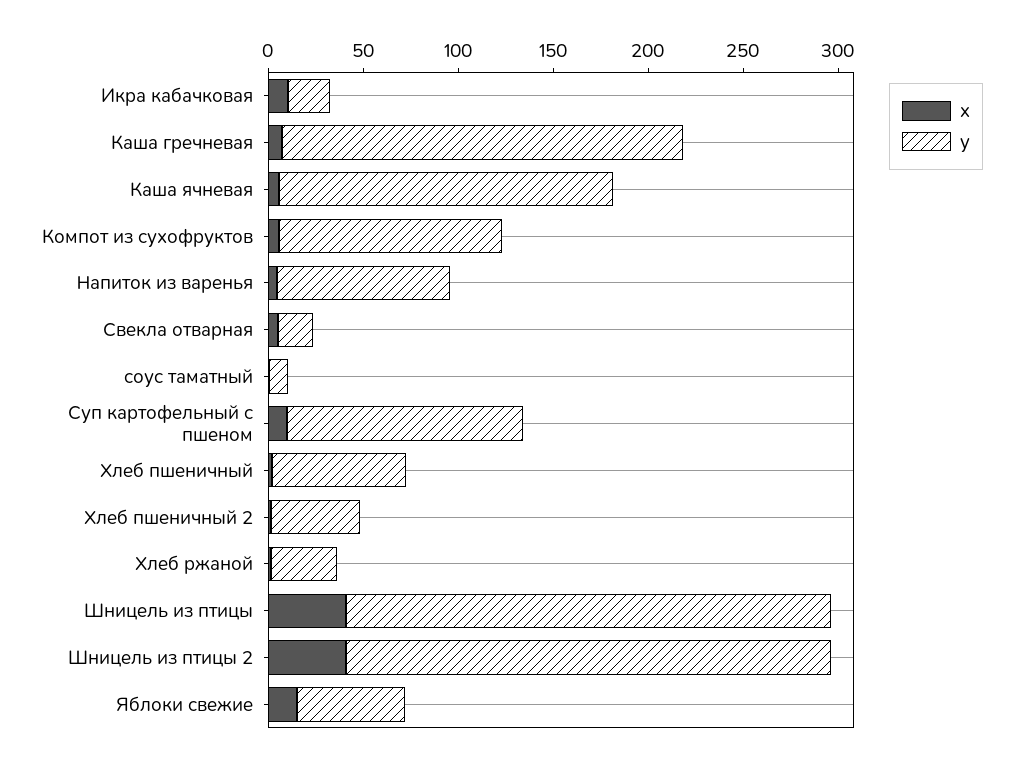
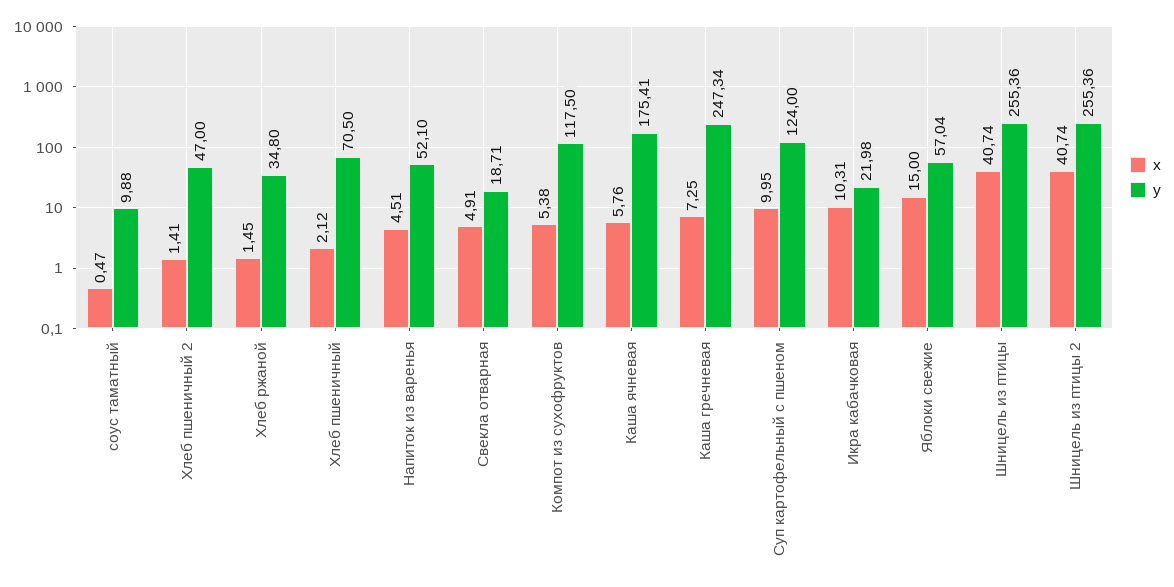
  {
    "x": {
      "Икра кабачковая": 10.31,
      "Каша гречневая": 7.25,
      "Каша ячневая": 5.76,
      "Компот из сухофруктов": 5.38,
      "Напиток из варенья": 4.51,
      "Свекла отварная": 4.91,
      "соус таматный": 0.47,
      "Суп картофельный с пшеном": 9.95,
      "Хлеб пшеничный": 2.12,
      "Хлеб пшеничный 2": 1.41,
      "Хлеб ржаной": 1.45,
      "Шницель из птицы": 40.74,
      "Шницель из птицы 2": 40.74,
      "Яблоки свежие": 15
    },
    "y": {
      "Икра кабачковая": 21.98,
-     "Каша гречневая": 210,
+     "Каша гречневая": 247.34,
      "Каша ячневая": 175.41,
      "Компот из сухофруктов": 117.5,
-     "Напиток из варенья": 90,
+     "Напиток из варенья": 52.1,
      "Свекла отварная": 18.71,
      "соус таматный": 9.88,
      "Суп картофельный с пшеном": 124,
      "Хлеб пшеничный": 70.5,
      "Хлеб пшеничный 2": 47,
      "Хлеб ржаной": 34.8,
      "Шницель из птицы": 255.36,
      "Шницель из птицы 2": 255.36,
      "Яблоки свежие": 57.04
    }
  }

